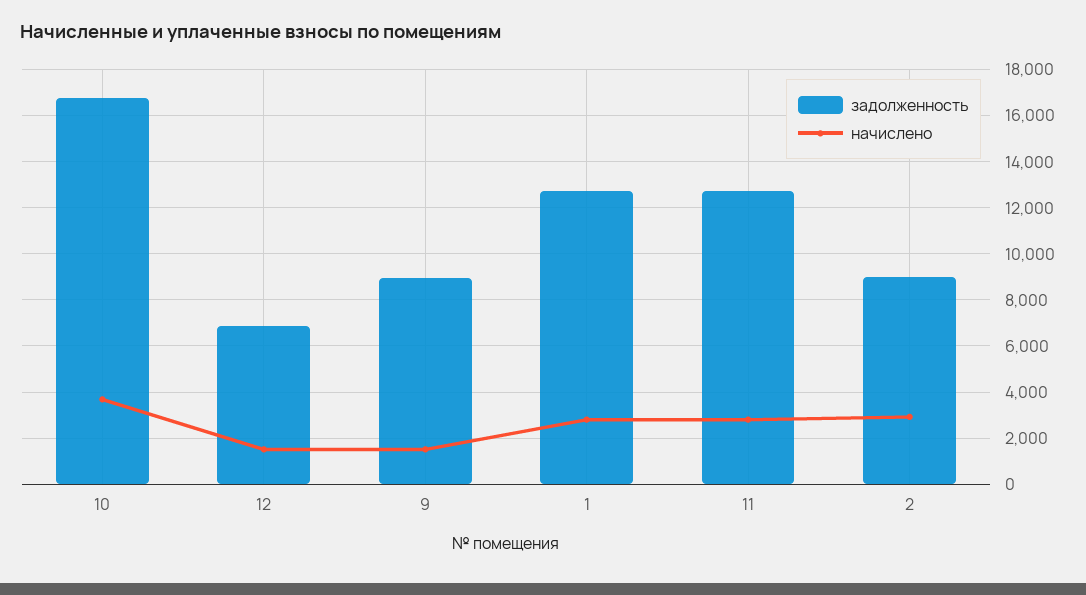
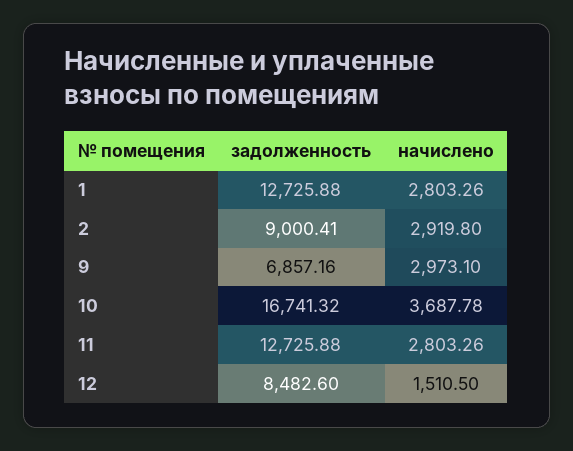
  {
    "задолженность": {
      "10": 16741.32,
-     "12": 7000,
+     "12": 8482.6,
-     "9": 9000,
+     "9": 6857.16,
      "1": 12725.88,
      "11": 12725.88,
      "2": 9000.41
    },
    "начислено": {
      "10": 3687.78,
      "12": 1510.5,
-     "9": 1500,
+     "9": 2973.1,
      "1": 2803.26,
      "11": 2803.26,
      "2": 2919.8
    }
  }

